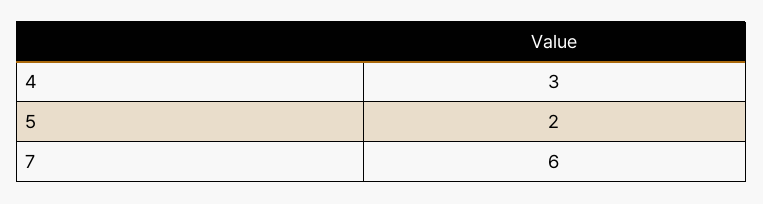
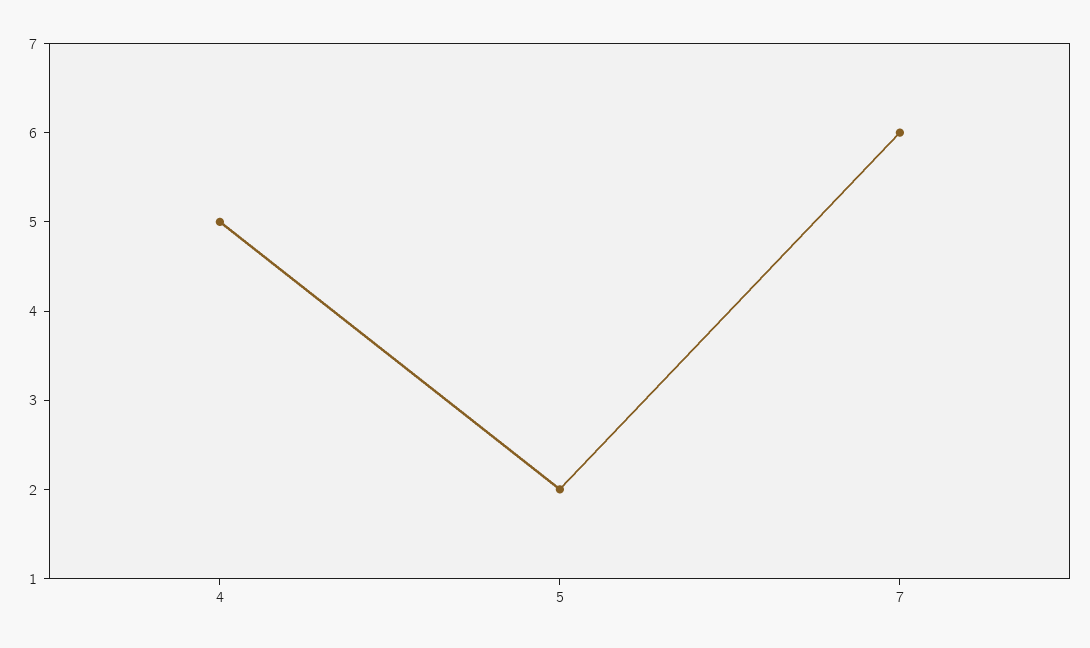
  {
-   "4": 3,
+   "4": 5,
    "5": 2,
    "7": 6
  }

